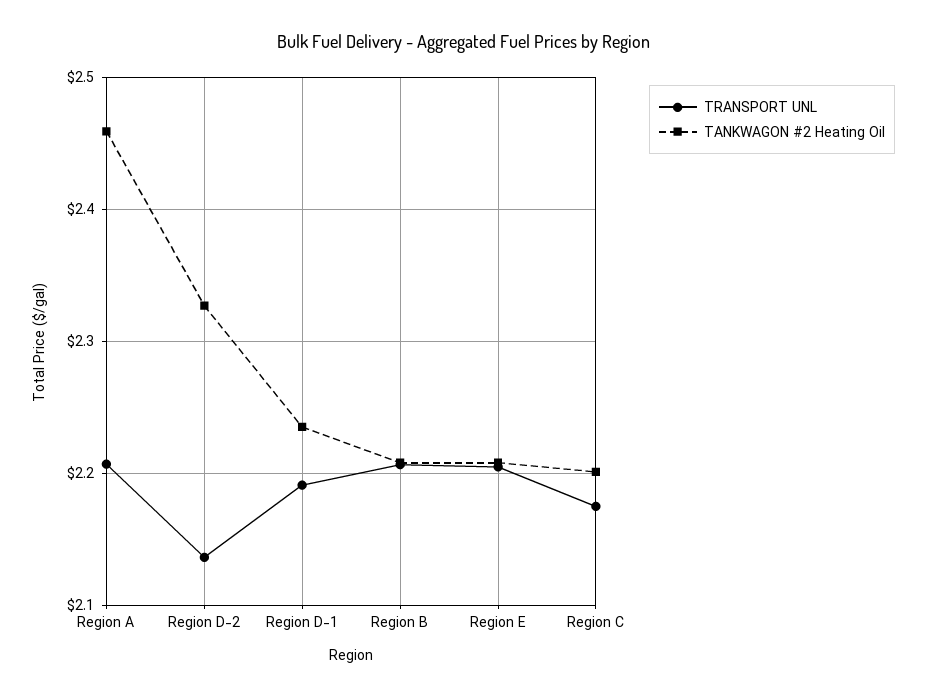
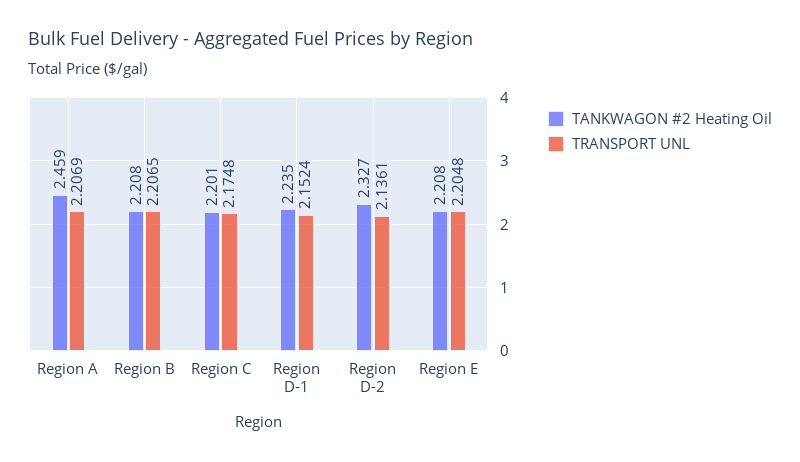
  {
    "TRANSPORT UNL": {
      "Region A": 2.2069,
      "Region D-2": 2.1361,
-     "Region D-1": 2.19,
+     "Region D-1": 2.1524,
      "Region B": 2.2065,
      "Region E": 2.2048,
      "Region C": 2.1748
    },
    "TANKWAGON #2 Heating Oil": {
      "Region A": 2.459,
      "Region D-2": 2.327,
      "Region D-1": 2.235,
      "Region B": 2.208,
      "Region E": 2.208,
      "Region C": 2.201
    }
  }

